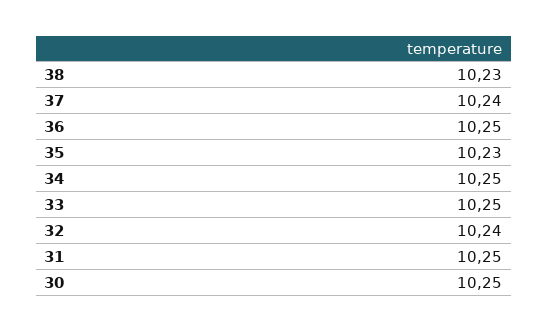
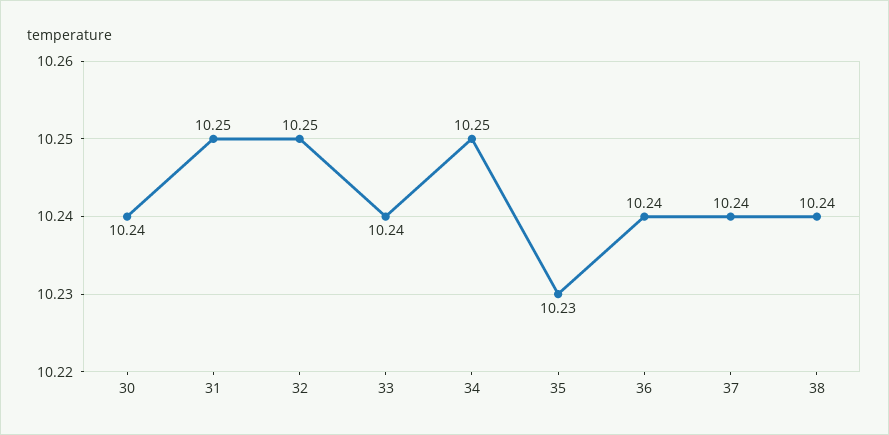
  {
-   "38": 10.23,
+   "38": 10.24,
    "37": 10.24,
-   "36": 10.25,
+   "36": 10.24,
    "35": 10.23,
    "34": 10.25,
-   "33": 10.25,
+   "33": 10.24,
-   "32": 10.24,
+   "32": 10.25,
    "31": 10.25,
-   "30": 10.25
+   "30": 10.24
  }

